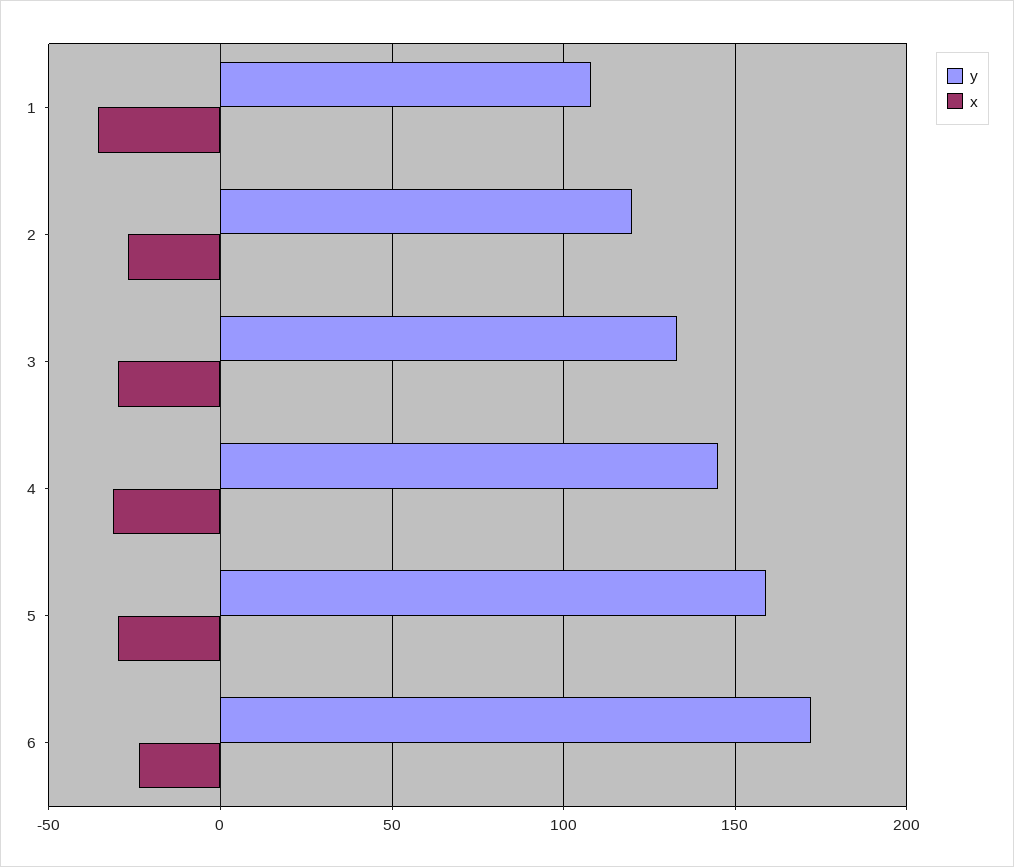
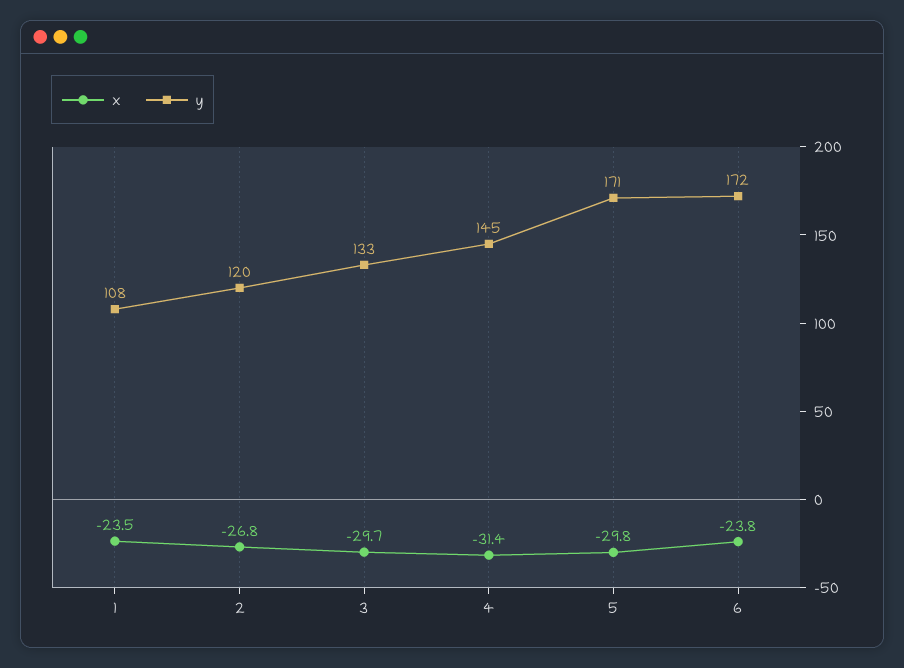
  {
    "y": {
      "1": 108,
      "2": 120,
      "3": 133,
      "4": 145,
-     "5": 160,
+     "5": 171,
      "6": 172
    },
    "x": {
-     "1": -35,
+     "1": -23.5,
      "2": -26.8,
      "3": -29.7,
      "4": -31.4,
      "5": -29.8,
      "6": -23.8
    }
  }

